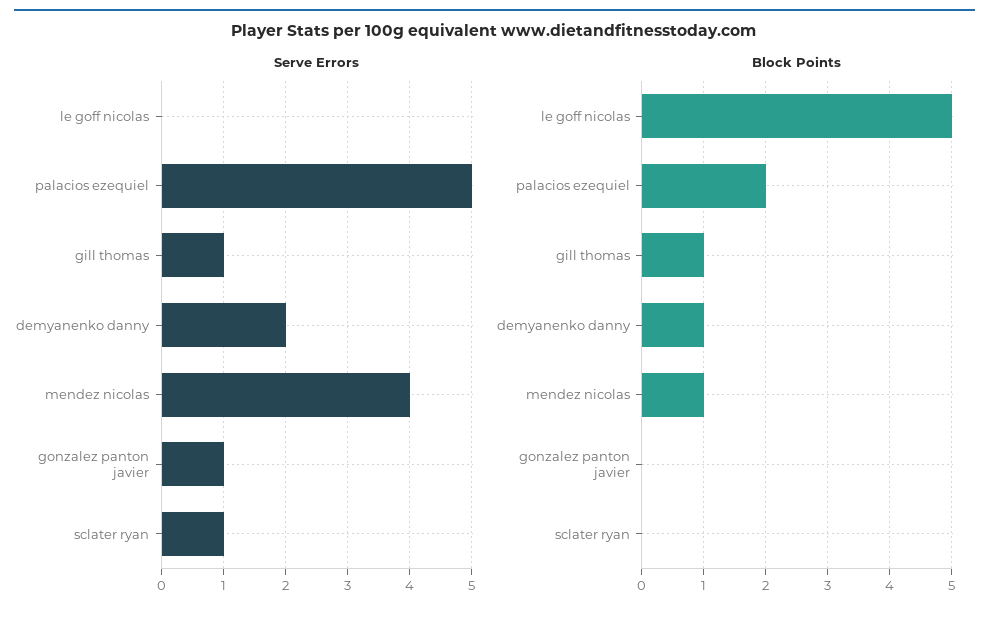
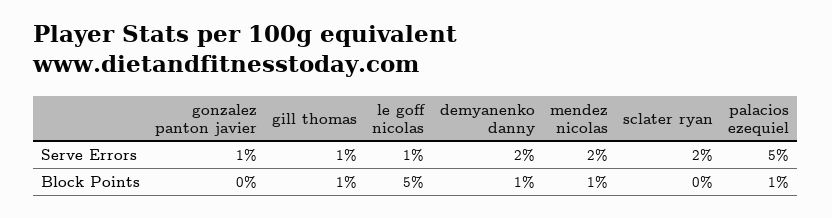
  {
    "Serve Errors": {
-     "le goff nicolas": 0,
+     "le goff nicolas": 1,
      "palacios ezequiel": 5,
      "gill thomas": 1,
      "demyanenko danny": 2,
-     "mendez nicolas": 4,
+     "mendez nicolas": 2,
      "gonzalez panton javier": 1,
-     "sclater ryan": 1
+     "sclater ryan": 2
    },
    "Block Points": {
      "le goff nicolas": 5,
-     "palacios ezequiel": 2,
+     "palacios ezequiel": 1,
      "gill thomas": 1,
      "demyanenko danny": 1,
      "mendez nicolas": 1,
      "gonzalez panton javier": 0,
      "sclater ryan": 0
    }
  }

